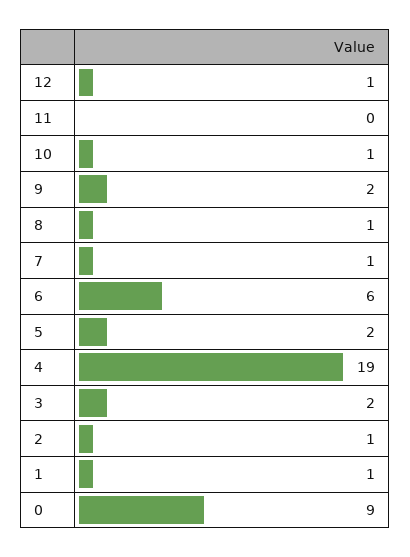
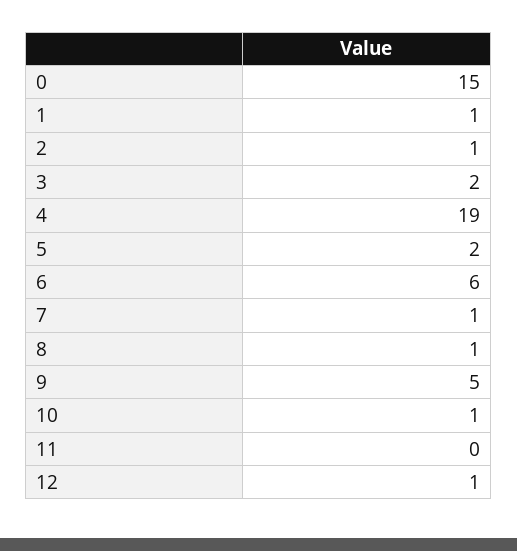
  {
    "12": 1,
    "11": 0,
    "10": 1,
-   "9": 2,
+   "9": 5,
    "8": 1,
    "7": 1,
    "6": 6,
    "5": 2,
    "4": 19,
    "3": 2,
    "2": 1,
    "1": 1,
-   "0": 9
+   "0": 15
  }

